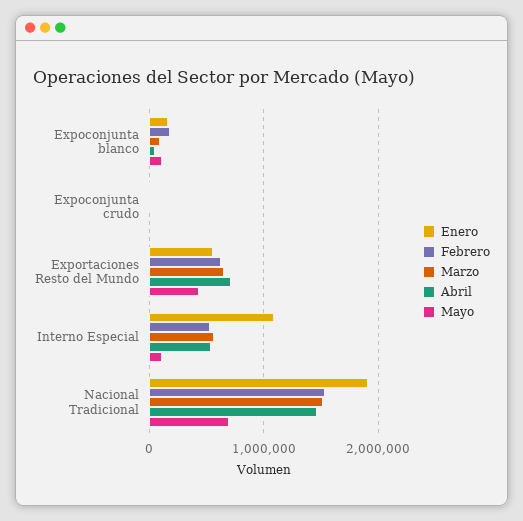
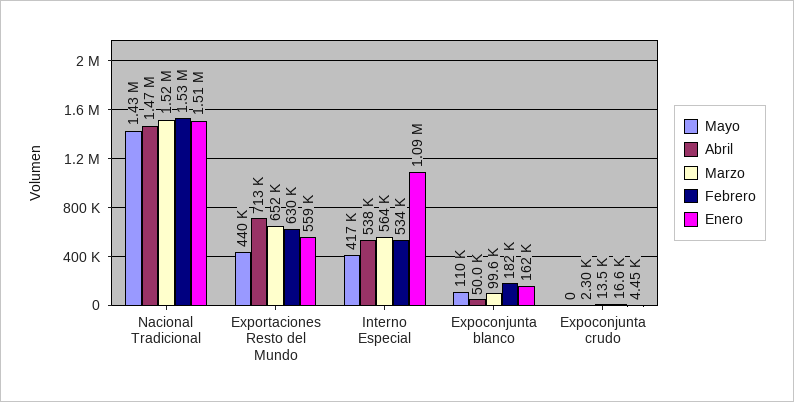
  {
    "Enero": {
      "Expoconjunta blanco": 162000,
      "Expoconjunta crudo": 4450,
      "Exportaciones Resto del Mundo": 559000,
      "Interno Especial": 1090000,
-     "Nacional Tradicional": 1900000
+     "Nacional Tradicional": 1510000
    },
    "Febrero": {
      "Expoconjunta blanco": 182000,
      "Expoconjunta crudo": 16600,
      "Exportaciones Resto del Mundo": 630000,
      "Interno Especial": 534000,
      "Nacional Tradicional": 1530000
    },
    "Marzo": {
      "Expoconjunta blanco": 99600,
      "Expoconjunta crudo": 13500,
      "Exportaciones Resto del Mundo": 652000,
      "Interno Especial": 564000,
      "Nacional Tradicional": 1520000
    },
    "Abril": {
      "Expoconjunta blanco": 50000,
      "Expoconjunta crudo": 2300,
      "Exportaciones Resto del Mundo": 713000,
      "Interno Especial": 538000,
      "Nacional Tradicional": 1470000
    },
    "Mayo": {
      "Expoconjunta blanco": 110000,
      "Expoconjunta crudo": 0,
      "Exportaciones Resto del Mundo": 440000,
-     "Interno Especial": 100000,
+     "Interno Especial": 417000,
-     "Nacional Tradicional": 700000
+     "Nacional Tradicional": 1430000
    }
  }

